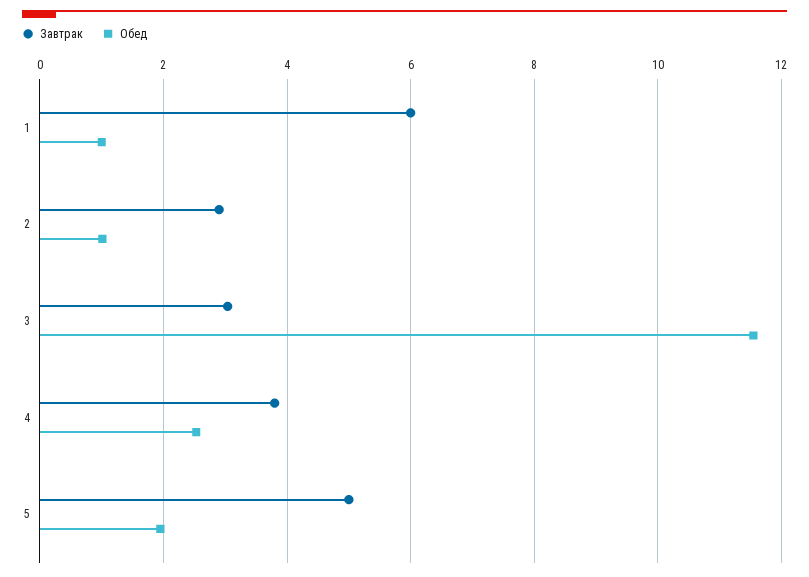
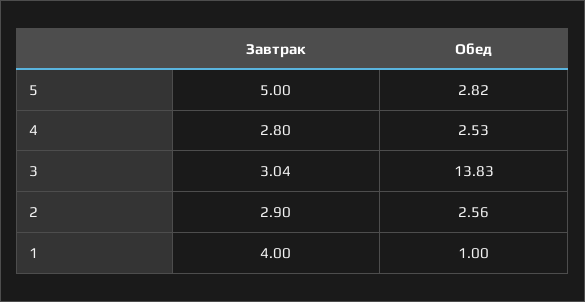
  {
    "Завтрак": {
-     "1": 6,
+     "1": 4,
      "2": 2.9,
      "3": 3.04,
-     "4": 3.8,
+     "4": 2.8,
      "5": 5
    },
    "Обед": {
      "1": 1,
-     "2": 1,
+     "2": 2.56,
-     "3": 11.6,
+     "3": 13.83,
      "4": 2.53,
-     "5": 2
+     "5": 2.82
    }
  }

